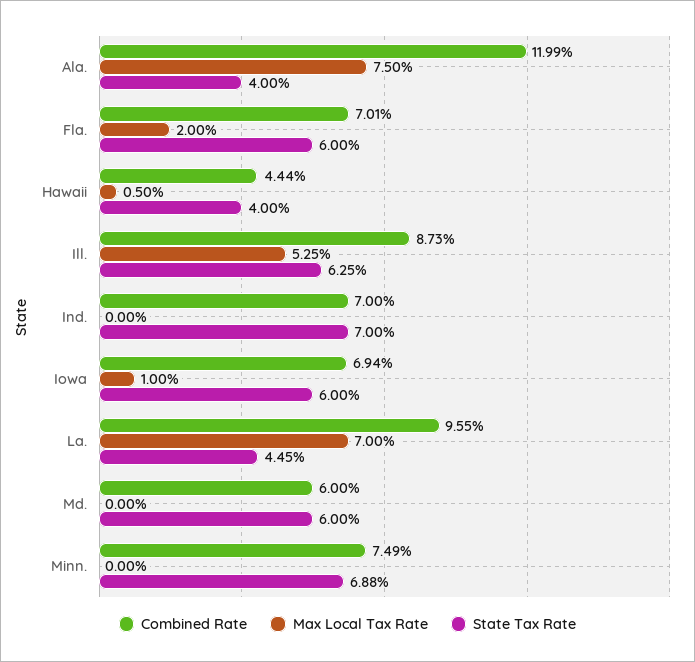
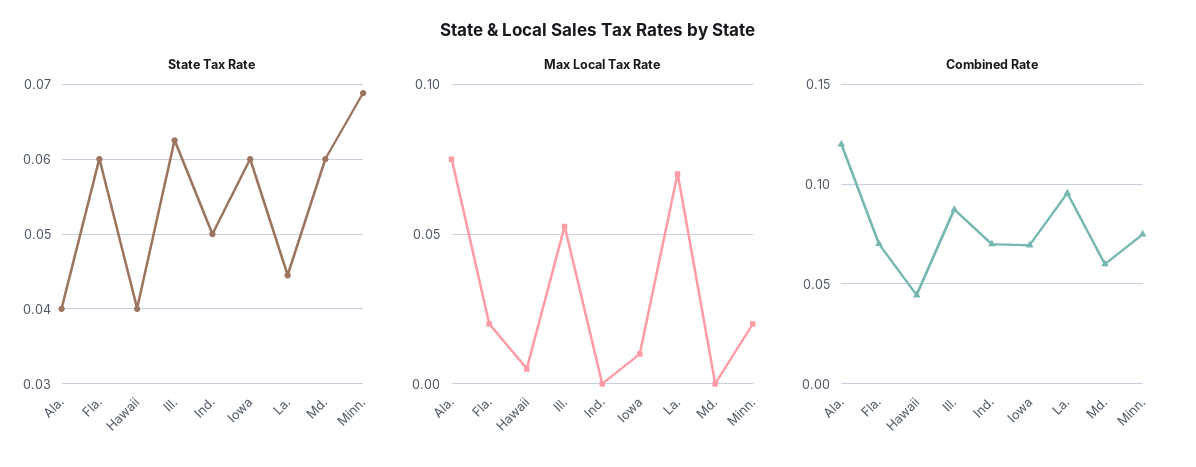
  {
    "Combined Rate": {
      "Ala.": 0.1199,
      "Fla.": 0.0701,
      "Hawaii": 0.0444,
      "Ill.": 0.0873,
      "Ind.": 0.07,
      "Iowa": 0.0694,
      "La.": 0.0955,
      "Md.": 0.06,
      "Minn.": 0.0749
    },
    "Max Local Tax Rate": {
      "Ala.": 0.075,
      "Fla.": 0.02,
      "Hawaii": 0.005,
      "Ill.": 0.0525,
      "Ind.": 0,
      "Iowa": 0.01,
      "La.": 0.07,
      "Md.": 0,
-     "Minn.": 0
+     "Minn.": 0.02
    },
    "State Tax Rate": {
      "Ala.": 0.04,
      "Fla.": 0.06,
      "Hawaii": 0.04,
      "Ill.": 0.0625,
-     "Ind.": 0.07,
+     "Ind.": 0.05,
      "Iowa": 0.06,
      "La.": 0.0445,
      "Md.": 0.06,
      "Minn.": 0.0688
    }
  }

